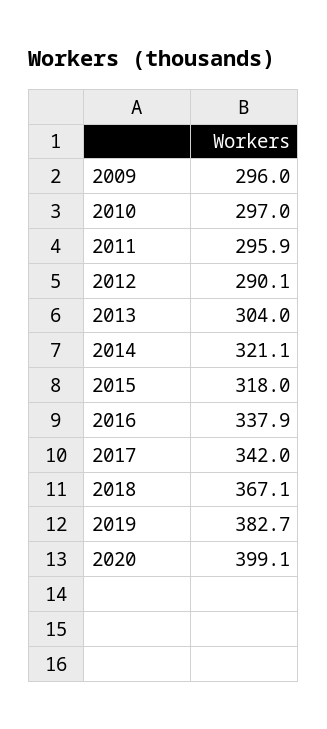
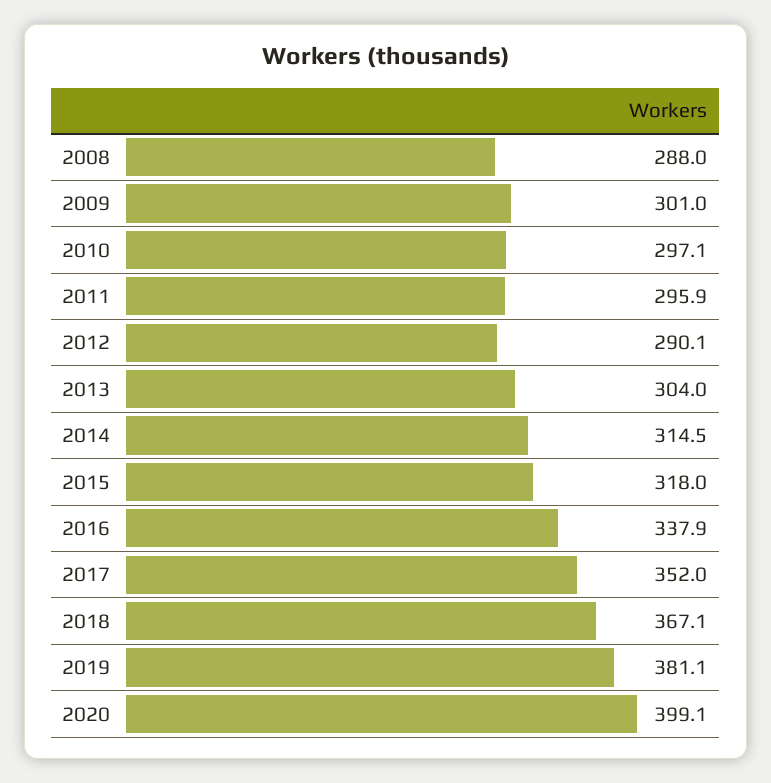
  {
-   "2009": 296,
+   "2009": 301,
-   "2010": 297,
+   "2010": 297.1,
    "2011": 295.9,
    "2012": 290.1,
    "2013": 304,
-   "2014": 321.1,
+   "2014": 314.5,
    "2015": 318,
    "2016": 337.9,
-   "2017": 342,
+   "2017": 352,
    "2018": 367.1,
-   "2019": 382.7,
+   "2019": 381.1,
-   "2020": 399.1
+   "2020": 399.1,
+   "2008": 288
  }

